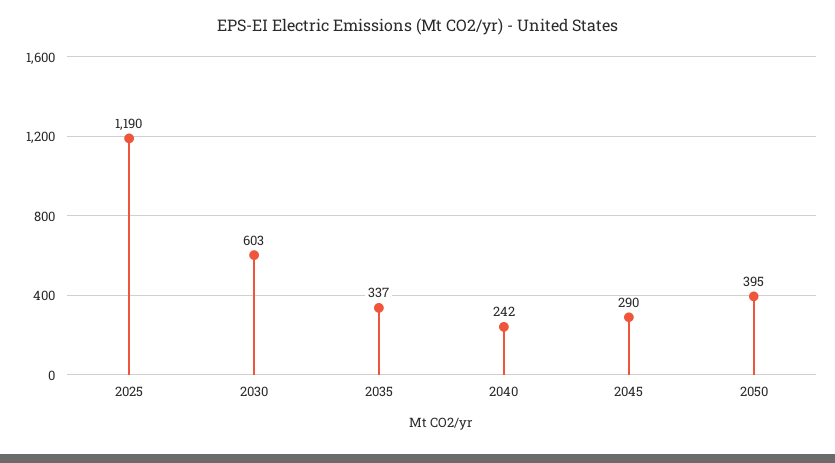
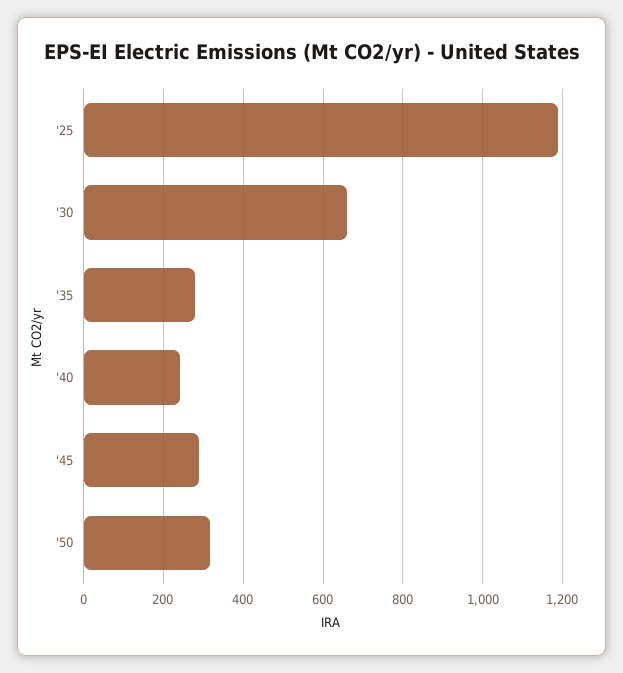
  {
    "2025": 1190,
-   "2030": 603,
+   "2030": 660,
-   "2035": 337,
+   "2035": 280,
    "2040": 242,
    "2045": 290,
-   "2050": 395
+   "2050": 320
  }

